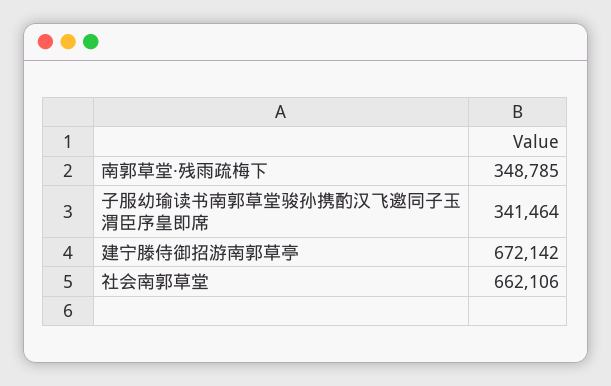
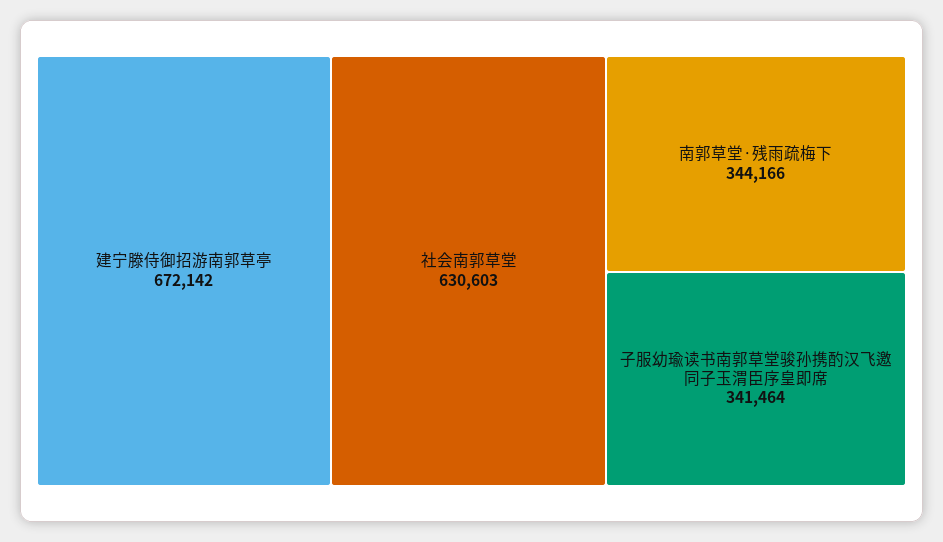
  {
-   "南郭草堂·残雨疏梅下": 348785,
+   "南郭草堂·残雨疏梅下": 344166,
    "子服幼瑜读书南郭草堂骏孙携酌汉飞邀同子玉渭臣序皇即席": 341464,
    "建宁滕侍御招游南郭草亭": 672142,
-   "社会南郭草堂": 662106
+   "社会南郭草堂": 630603
  }

